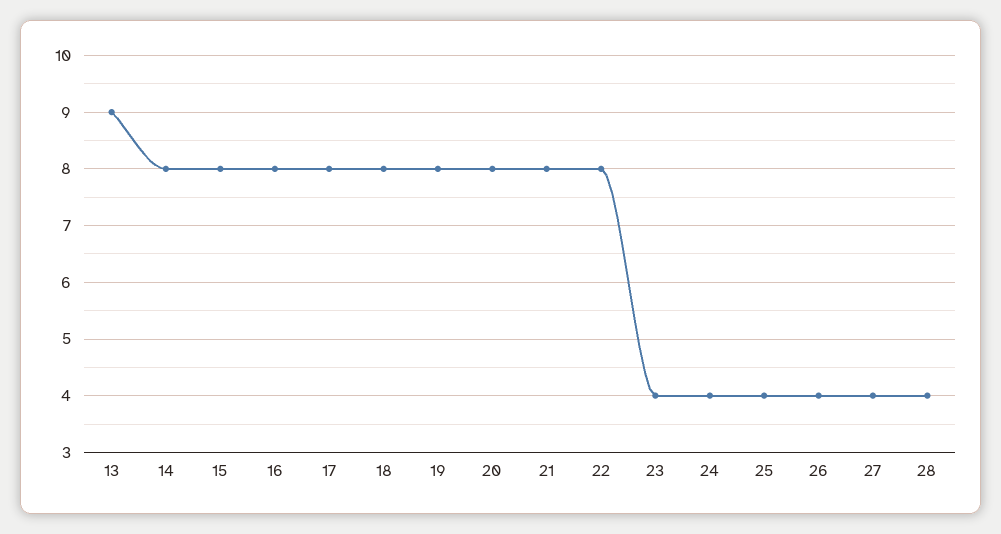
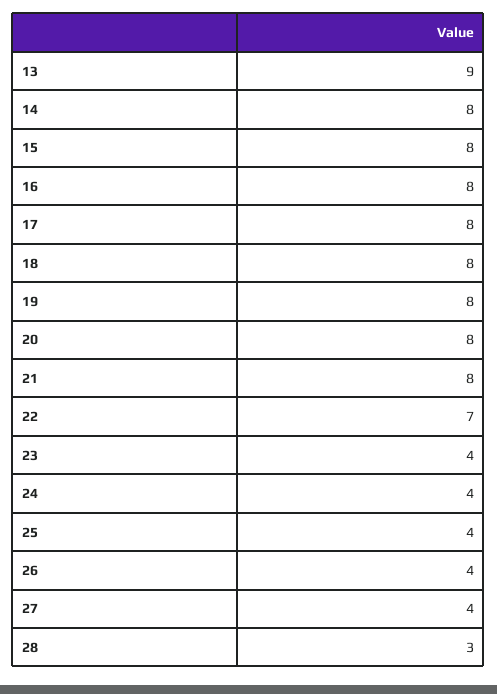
  {
    "13": 9,
    "14": 8,
    "15": 8,
    "16": 8,
    "17": 8,
    "18": 8,
    "19": 8,
    "20": 8,
    "21": 8,
-   "22": 8,
+   "22": 7,
    "23": 4,
    "24": 4,
    "25": 4,
    "26": 4,
    "27": 4,
-   "28": 4
+   "28": 3
  }

